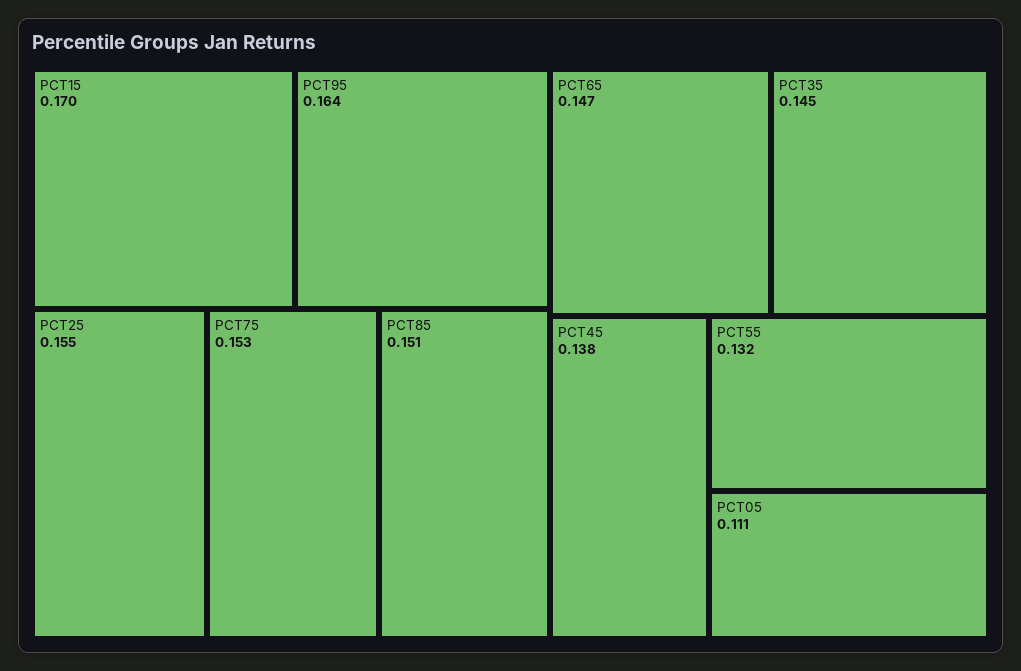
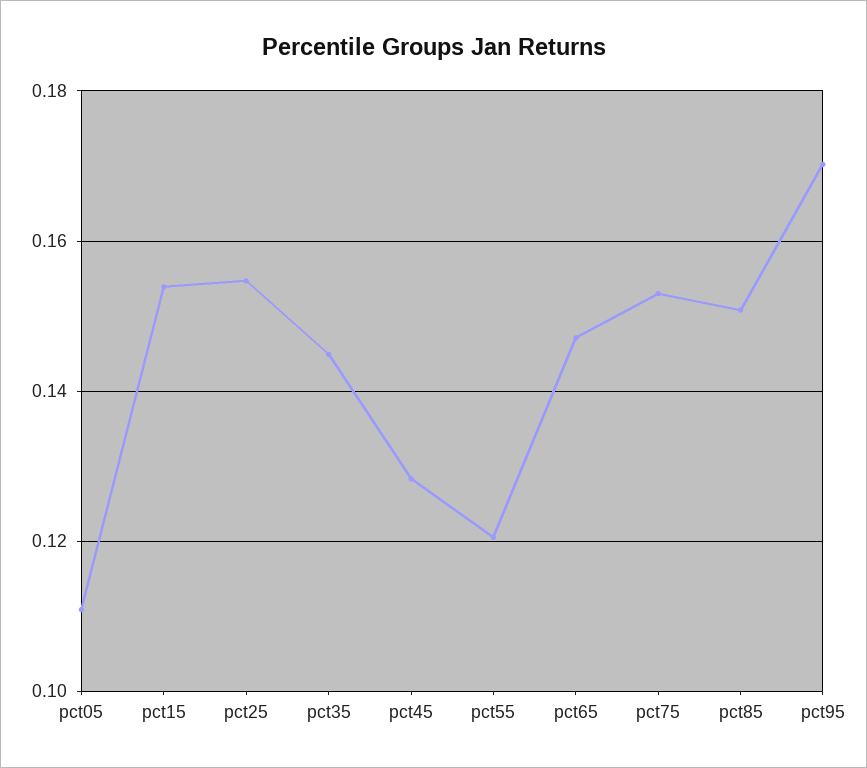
  {
-   "PCT15": 0.17,
+   "PCT15": 0.154,
-   "PCT95": 0.164,
+   "PCT95": 0.17,
    "PCT25": 0.155,
    "PCT75": 0.153,
    "PCT85": 0.151,
    "PCT65": 0.147,
    "PCT35": 0.145,
-   "PCT45": 0.138,
+   "PCT45": 0.128,
-   "PCT55": 0.132,
+   "PCT55": 0.12,
    "PCT05": 0.111
  }

